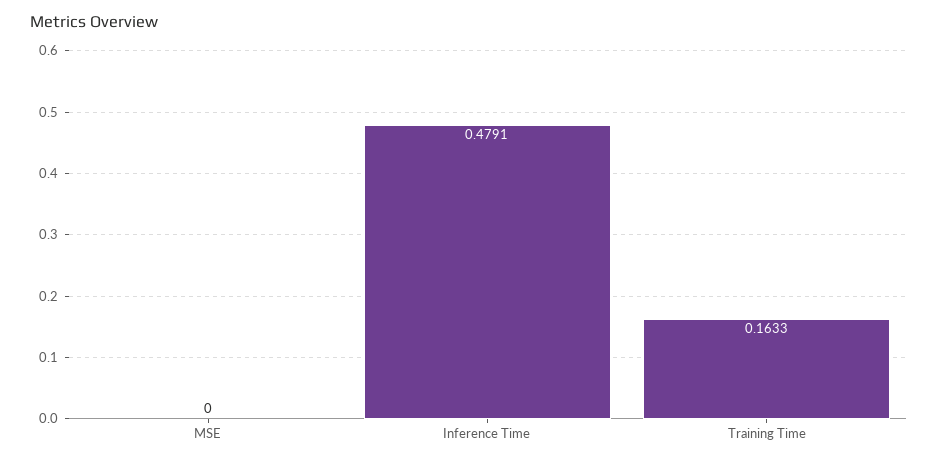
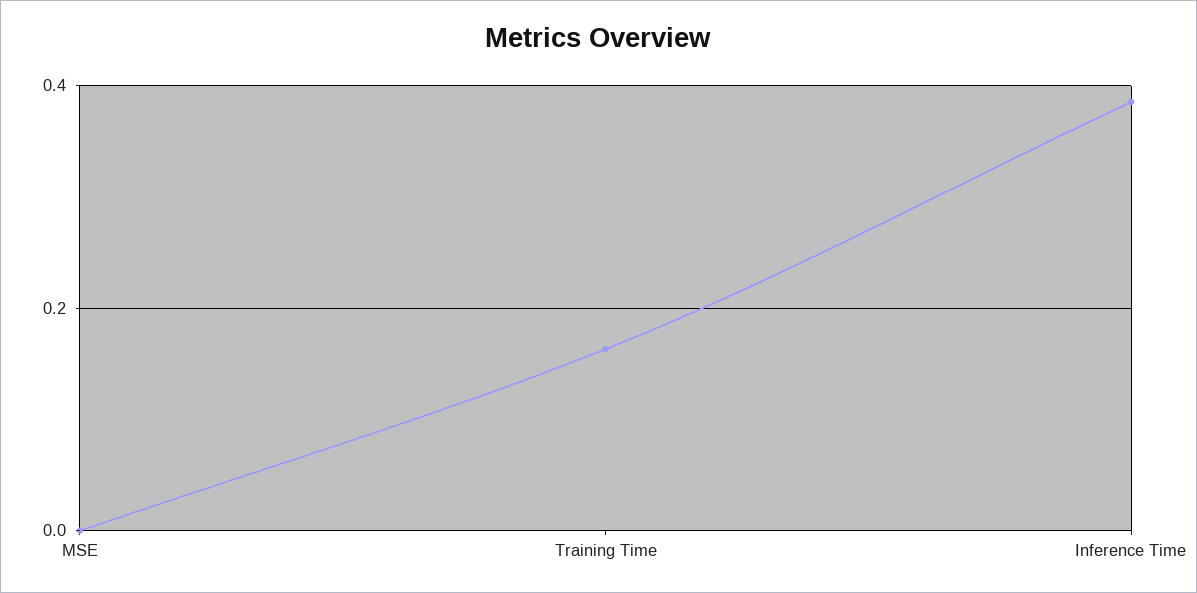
  {
    "MSE": 0,
-   "Inference Time": 0.4791,
+   "Inference Time": 0.38,
    "Training Time": 0.1633
  }

